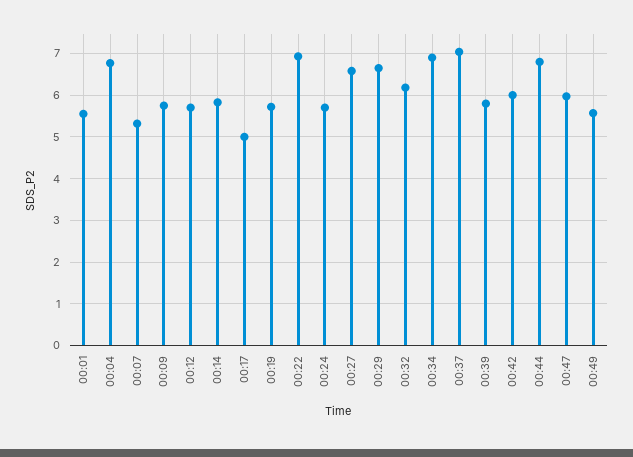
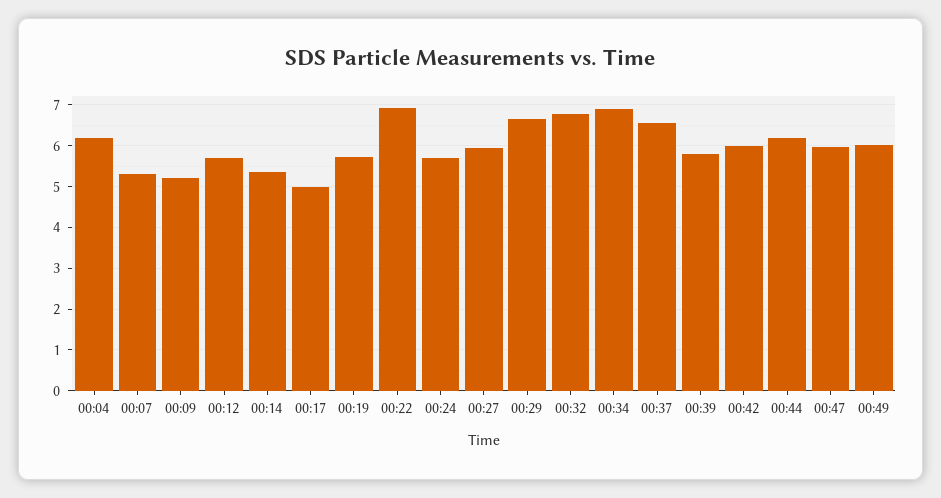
  {
-   "00:01": 5.6,
-   "00:04": 6.8,
+   "00:04": 6.2,
    "00:07": 5.4,
-   "00:09": 5.8,
+   "00:09": 5.2,
    "00:12": 5.8,
-   "00:14": 5.8,
+   "00:14": 5.4,
    "00:17": 5,
    "00:19": 5.8,
    "00:22": 7,
    "00:24": 5.8,
-   "00:27": 6.6,
+   "00:27": 6,
    "00:29": 6.6,
-   "00:32": 6.2,
+   "00:32": 6.8,
    "00:34": 7,
-   "00:37": 7,
+   "00:37": 6.6,
    "00:39": 5.8,
    "00:42": 6,
-   "00:44": 6.8,
+   "00:44": 6.2,
    "00:47": 6,
-   "00:49": 5.6
+   "00:49": 6
  }

